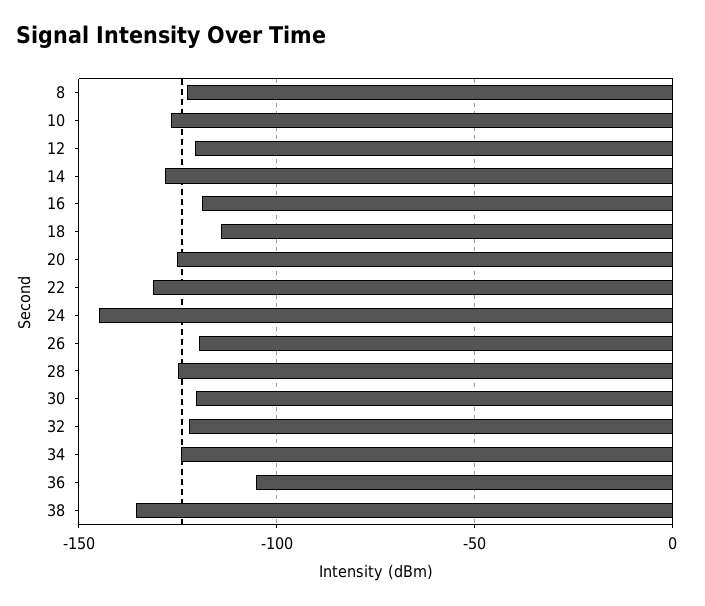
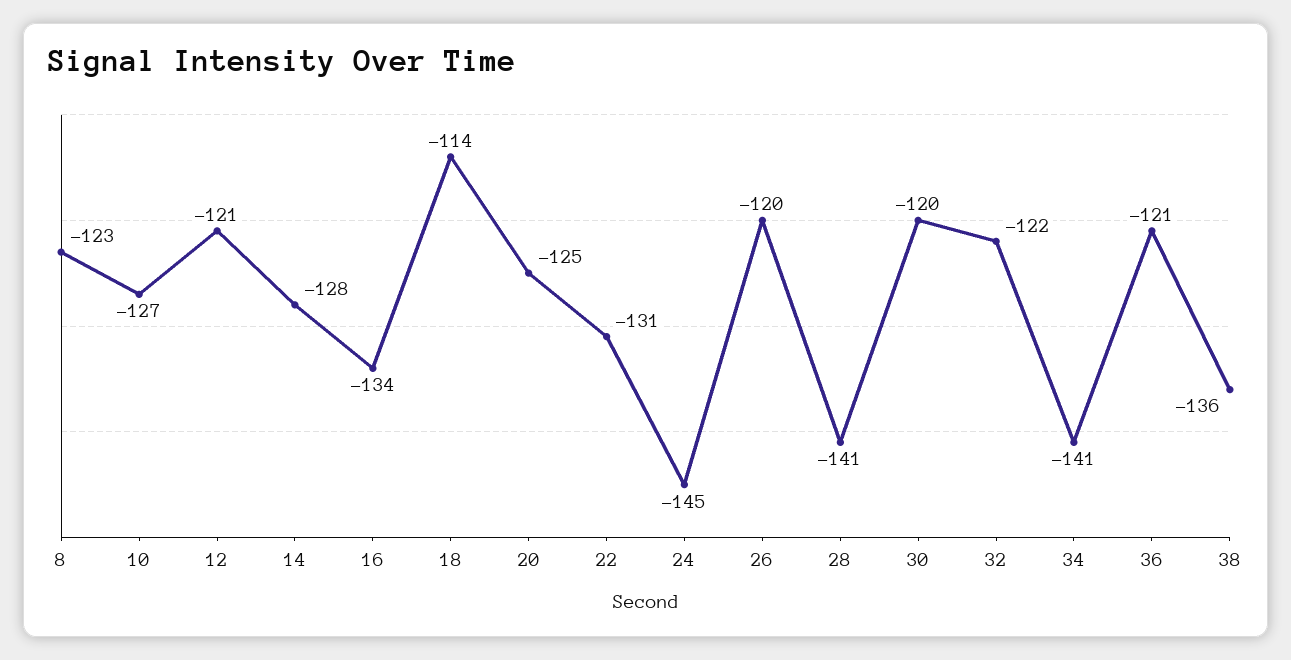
  {
    "8": -123,
    "10": -127,
    "12": -121,
    "14": -128,
-   "16": -120,
+   "16": -134,
    "18": -114,
    "20": -125,
    "22": -131,
    "24": -145,
    "26": -120,
-   "28": -125,
+   "28": -141,
    "30": -120,
    "32": -122,
-   "34": -125,
+   "34": -141,
-   "36": -105,
+   "36": -121,
    "38": -136
  }

